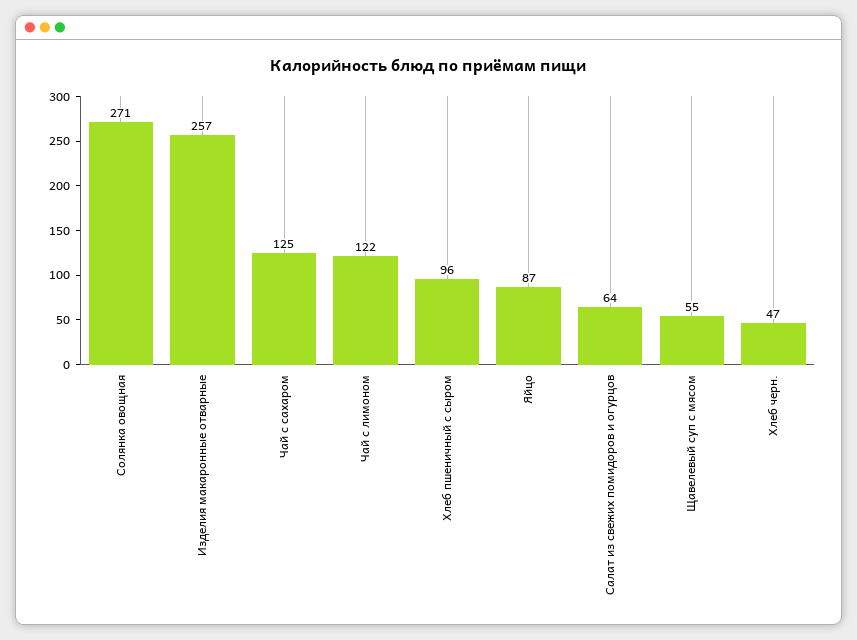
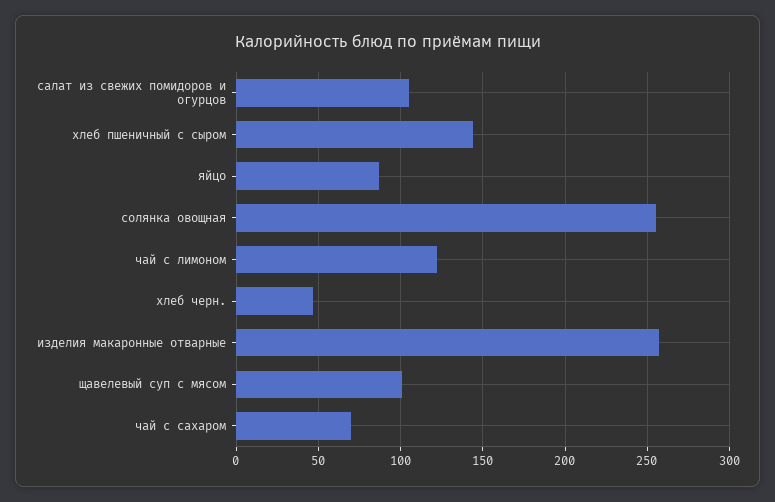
  {
-   "Солянка овощная": 271,
+   "Солянка овощная": 255,
    "Изделия макаронные отварные": 257,
-   "Чай с сахаром": 125,
+   "Чай с сахаром": 70,
    "Чай с лимоном": 122,
-   "Хлеб пшеничный с сыром": 96,
+   "Хлеб пшеничный с сыром": 145,
    "Яйцо": 87,
-   "Салат из свежих помидоров и огурцов": 64,
+   "Салат из свежих помидоров и огурцов": 105,
-   "Щавелевый суп с мясом": 55,
+   "Щавелевый суп с мясом": 100,
    "Хлеб черн.": 47
  }

